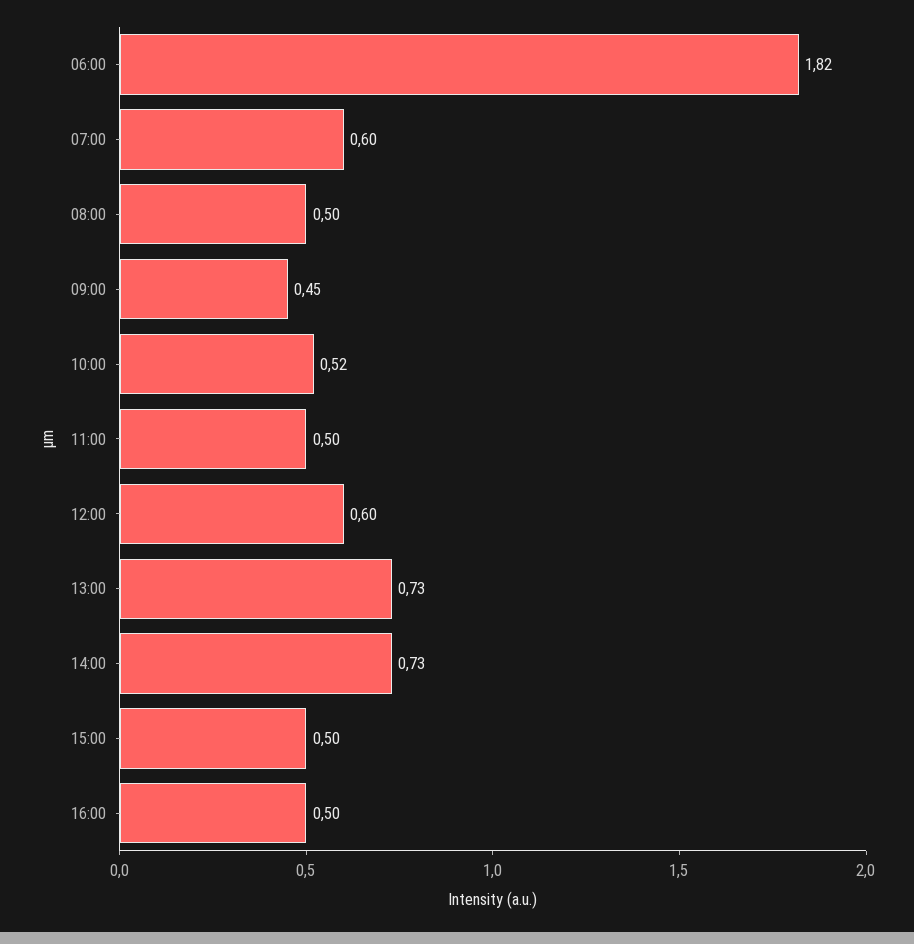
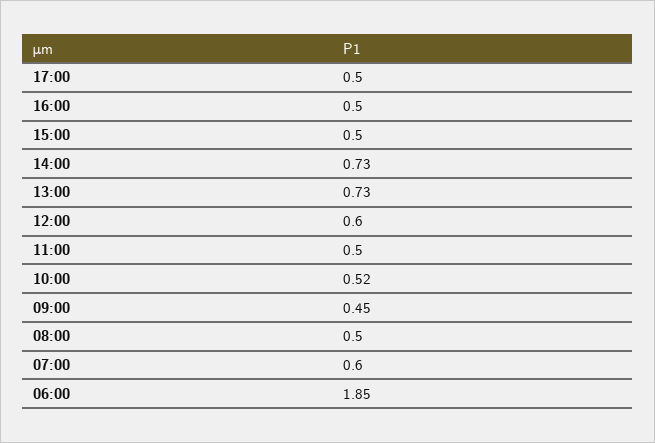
  {
-   "06:00": 1.82,
+   "06:00": 1.85,
    "07:00": 0.6,
    "08:00": 0.5,
    "09:00": 0.45,
    "10:00": 0.52,
    "11:00": 0.5,
    "12:00": 0.6,
    "13:00": 0.73,
    "14:00": 0.73,
    "15:00": 0.5,
-   "16:00": 0.5
+   "16:00": 0.5,
+   "17:00": 0.5
  }

